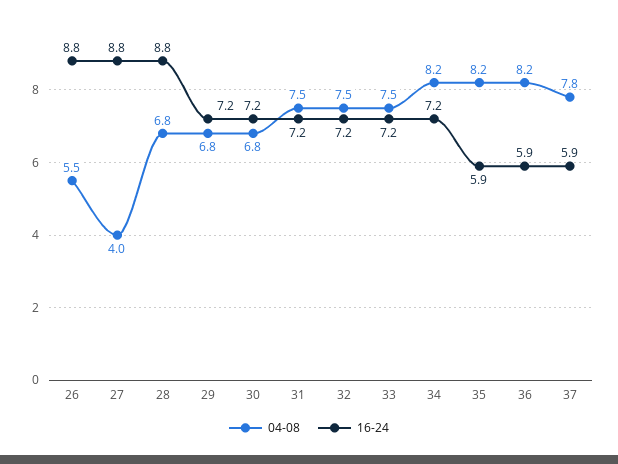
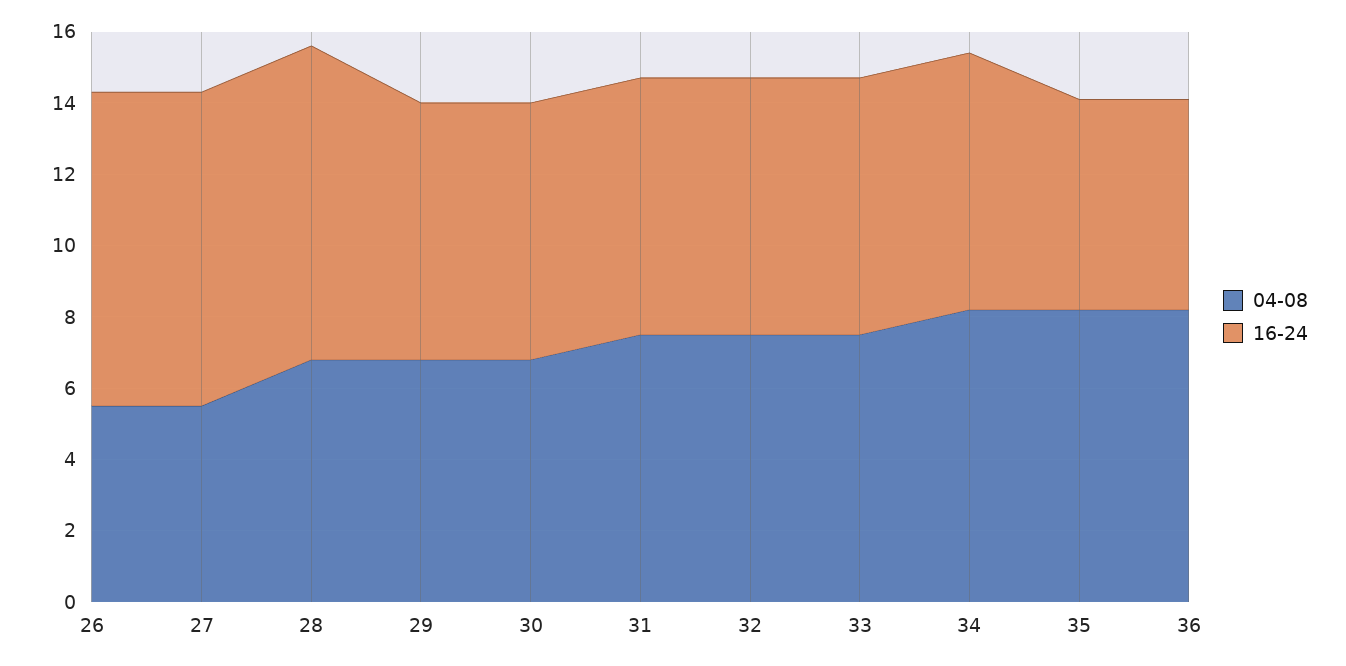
  {
    "04-08": {
      "26": 5.5,
-     "27": 4,
+     "27": 5.5,
      "28": 6.8,
      "29": 6.8,
      "30": 6.8,
      "31": 7.5,
      "32": 7.5,
      "33": 7.5,
      "34": 8.2,
      "35": 8.2,
-     "36": 8.2,
+     "36": 8.2
-     "37": 7.8
    },
    "16-24": {
      "26": 8.8,
      "27": 8.8,
      "28": 8.8,
      "29": 7.2,
      "30": 7.2,
      "31": 7.2,
      "32": 7.2,
      "33": 7.2,
      "34": 7.2,
      "35": 5.9,
-     "36": 5.9,
+     "36": 5.9
-     "37": 5.9
    }
  }

